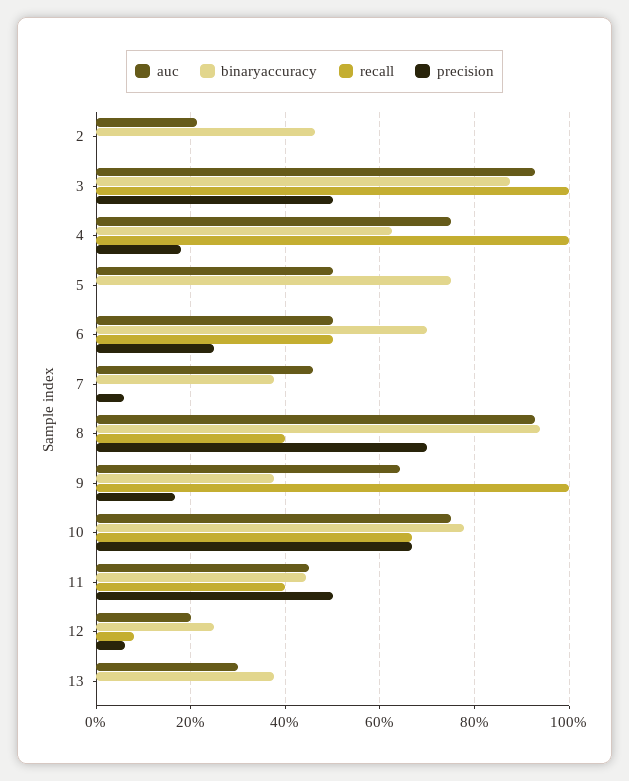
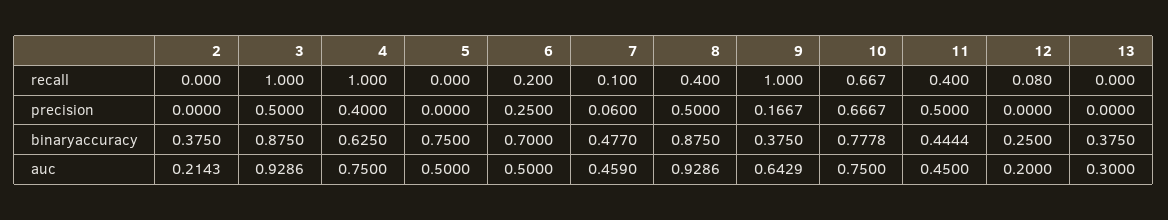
  {
    "auc": {
      "2": 0.2143,
      "3": 0.9286,
      "4": 0.75,
      "5": 0.5,
      "6": 0.5,
      "7": 0.459,
      "8": 0.9286,
      "9": 0.6429,
      "10": 0.75,
      "11": 0.45,
      "12": 0.2,
      "13": 0.3
    },
    "binaryaccuracy": {
-     "2": 0.46,
+     "2": 0.375,
      "3": 0.875,
      "4": 0.625,
      "5": 0.75,
      "6": 0.7,
-     "7": 0.38,
+     "7": 0.477,
-     "8": 0.94,
+     "8": 0.875,
      "9": 0.375,
      "10": 0.7778,
      "11": 0.4444,
      "12": 0.25,
      "13": 0.375
    },
    "recall": {
      "2": 0,
      "3": 1,
      "4": 1,
      "5": 0,
-     "6": 0.5,
+     "6": 0.2,
-     "7": 0,
+     "7": 0.1,
      "8": 0.4,
      "9": 1,
      "10": 0.667,
      "11": 0.4,
      "12": 0.08,
      "13": 0
    },
    "precision": {
      "2": 0,
      "3": 0.5,
-     "4": 0.18,
+     "4": 0.4,
      "5": 0,
      "6": 0.25,
      "7": 0.06,
-     "8": 0.7,
+     "8": 0.5,
      "9": 0.1667,
      "10": 0.6667,
      "11": 0.5,
-     "12": 0.06,
+     "12": 0,
      "13": 0
    }
  }

